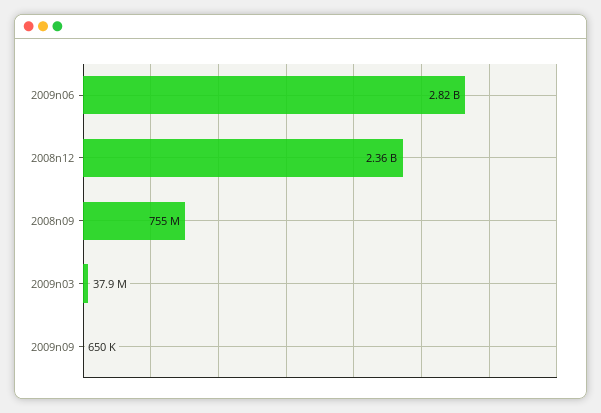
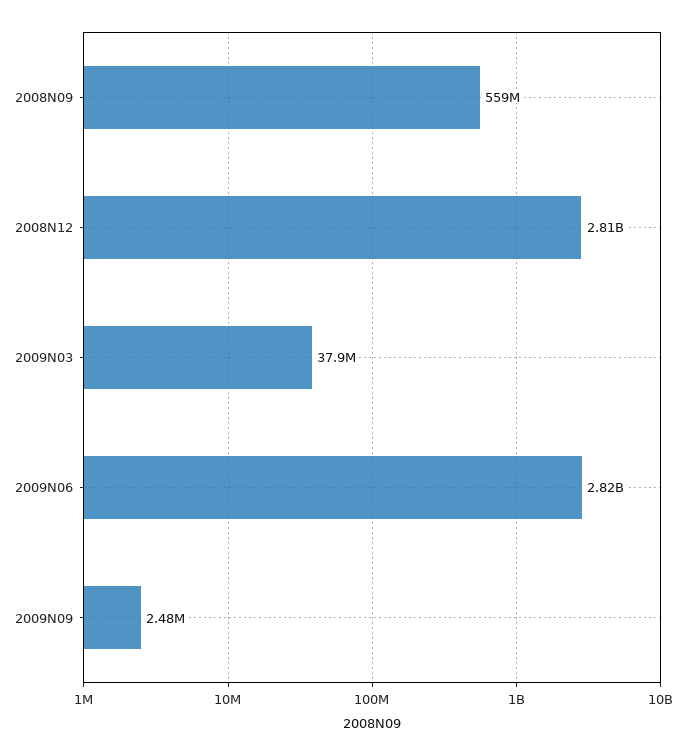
  {
    "2009n06": 2820000000,
-   "2008n12": 2360000000,
+   "2008n12": 2810000000,
-   "2008n09": 755000000,
+   "2008n09": 559000000,
    "2009n03": 37900000,
-   "2009n09": 650000
+   "2009n09": 2480000
  }

